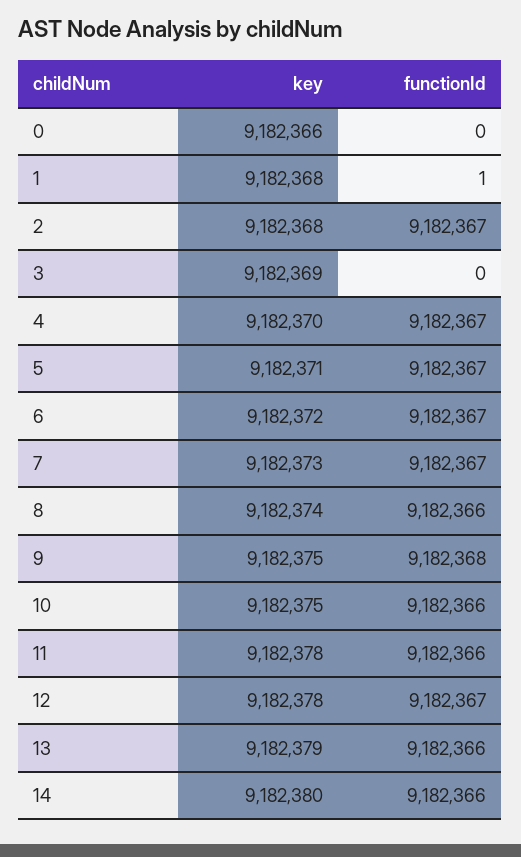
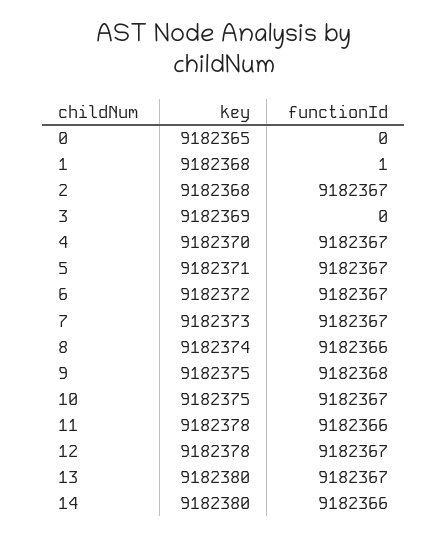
  {
    "key": {
-     "0": 9182366,
+     "0": 9182365,
      "1": 9182368,
      "2": 9182368,
      "3": 9182369,
      "4": 9182370,
      "5": 9182371,
      "6": 9182372,
      "7": 9182373,
      "8": 9182374,
      "9": 9182375,
      "10": 9182375,
      "11": 9182378,
      "12": 9182378,
-     "13": 9182379,
+     "13": 9182380,
      "14": 9182380
    },
    "functionId": {
      "0": 0,
      "1": 1,
      "2": 9182367,
      "3": 0,
      "4": 9182367,
      "5": 9182367,
      "6": 9182367,
      "7": 9182367,
      "8": 9182366,
      "9": 9182368,
-     "10": 9182366,
+     "10": 9182367,
      "11": 9182366,
      "12": 9182367,
-     "13": 9182366,
+     "13": 9182367,
      "14": 9182366
    }
  }

